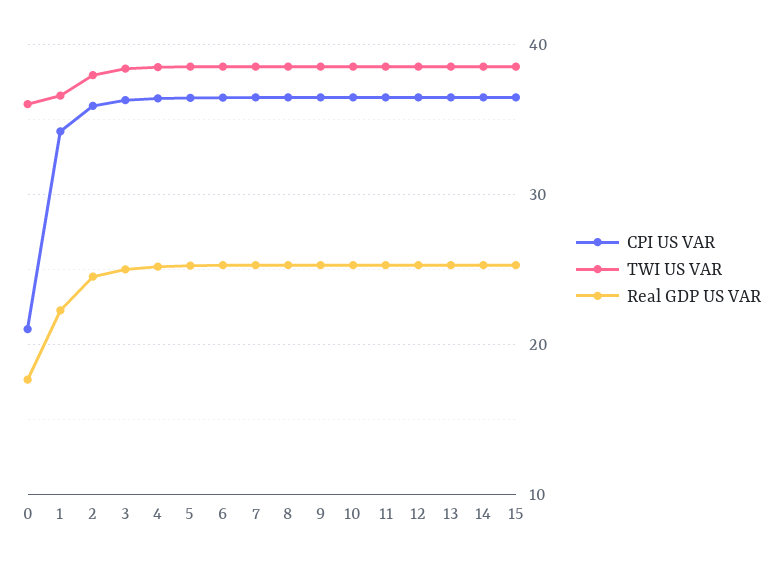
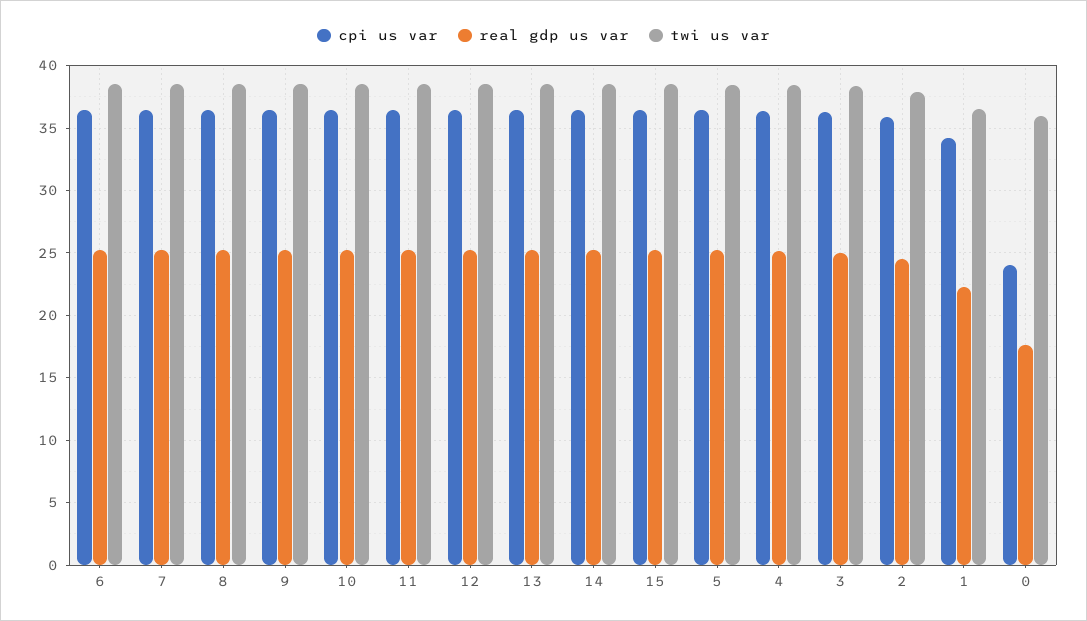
  {
    "CPI US VAR": {
-     "0": 21,
+     "0": 24,
      "1": 34,
      "2": 36,
      "3": 36.5,
      "4": 36.5,
      "5": 36.5,
      "6": 36.5,
      "7": 36.5,
      "8": 36.5,
      "9": 36.5,
      "10": 36.5,
      "11": 36.5,
      "12": 36.5,
      "13": 36.5,
      "14": 36.5,
      "15": 36.5
    },
    "TWI US VAR": {
      "0": 36,
      "1": 36.5,
      "2": 38,
      "3": 38.5,
      "4": 38.5,
      "5": 38.5,
      "6": 38.5,
      "7": 38.5,
      "8": 38.5,
      "9": 38.5,
      "10": 38.5,
      "11": 38.5,
      "12": 38.5,
      "13": 38.5,
      "14": 38.5,
      "15": 38.5
    },
    "Real GDP US VAR": {
      "0": 17.5,
      "1": 22,
      "2": 24.5,
      "3": 25,
      "4": 25,
      "5": 25,
      "6": 25.5,
      "7": 25.5,
      "8": 25.5,
      "9": 25.5,
      "10": 25.5,
      "11": 25.5,
      "12": 25.5,
      "13": 25.5,
      "14": 25.5,
      "15": 25.5
    }
  }

